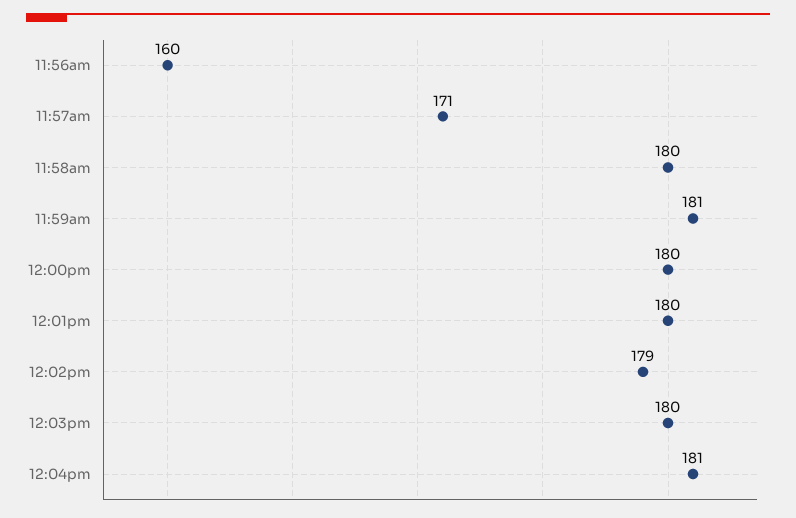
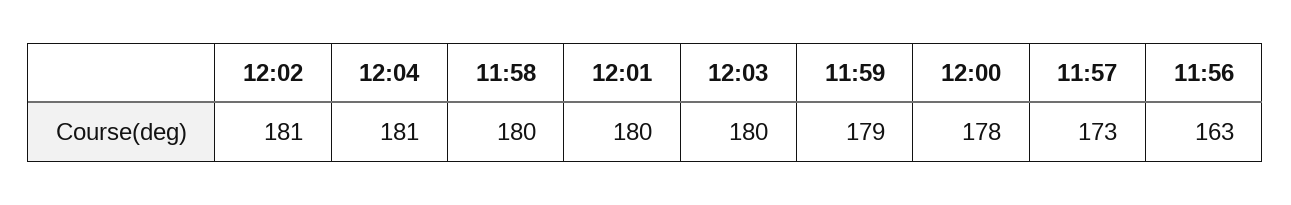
  {
-   "11:56am": 160,
+   "11:56am": 163,
-   "11:57am": 171,
+   "11:57am": 173,
    "11:58am": 180,
-   "11:59am": 181,
+   "11:59am": 179,
-   "12:00pm": 180,
+   "12:00pm": 178,
    "12:01pm": 180,
-   "12:02pm": 179,
+   "12:02pm": 181,
    "12:03pm": 180,
    "12:04pm": 181
  }

